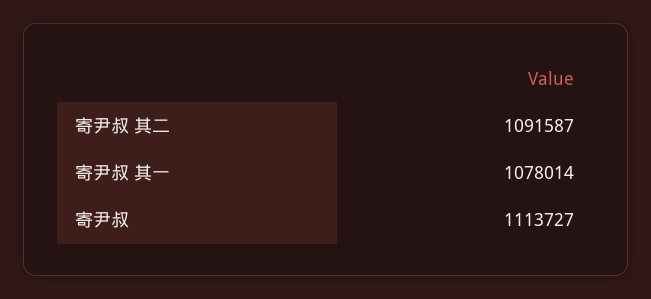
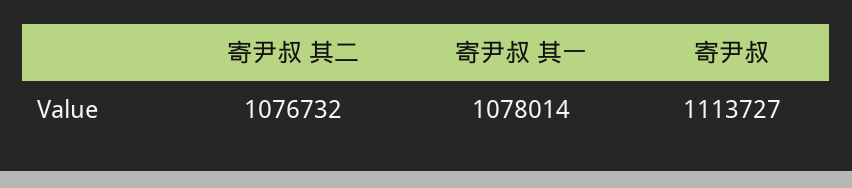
  {
-   "寄尹叔 其二": 1091587,
+   "寄尹叔 其二": 1076732,
    "寄尹叔 其一": 1078014,
    "寄尹叔": 1113727
  }

